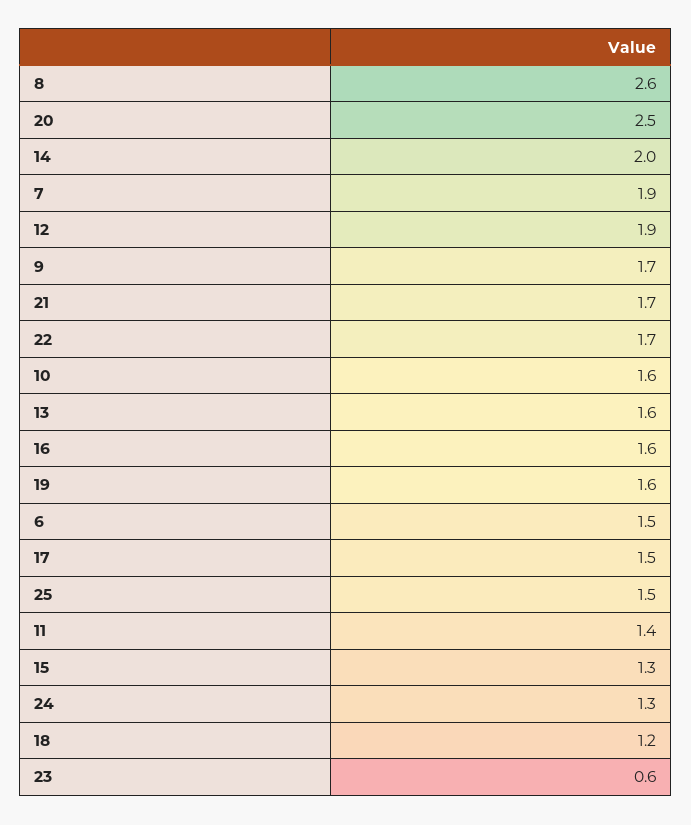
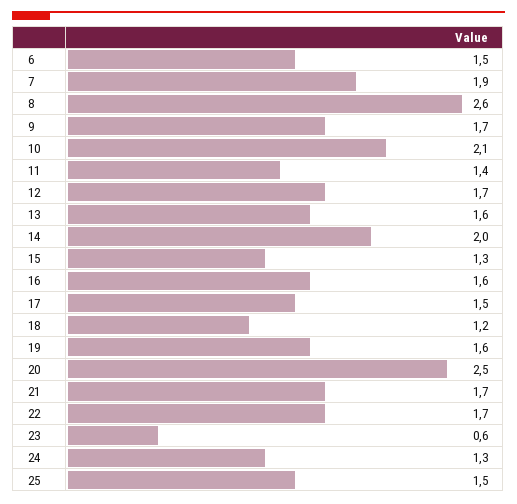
  {
    "8": 2.6,
    "20": 2.5,
    "14": 2,
    "7": 1.9,
-   "12": 1.9,
+   "12": 1.7,
    "9": 1.7,
    "21": 1.7,
    "22": 1.7,
-   "10": 1.6,
+   "10": 2.1,
    "13": 1.6,
    "16": 1.6,
    "19": 1.6,
    "6": 1.5,
    "17": 1.5,
    "25": 1.5,
    "11": 1.4,
    "15": 1.3,
    "24": 1.3,
    "18": 1.2,
    "23": 0.6
  }

